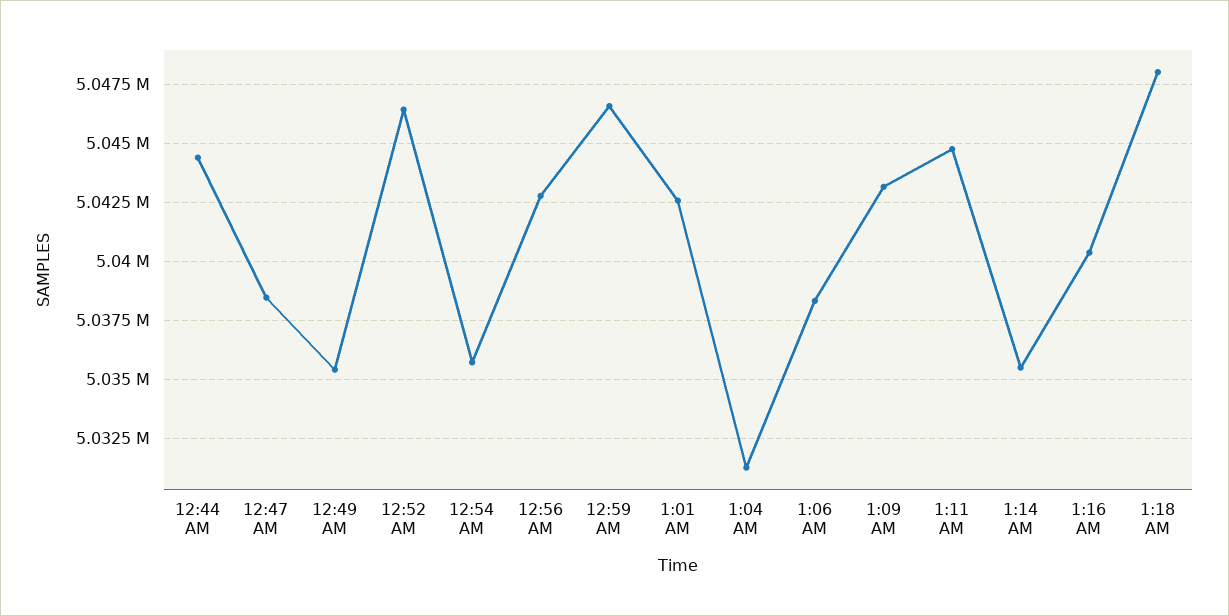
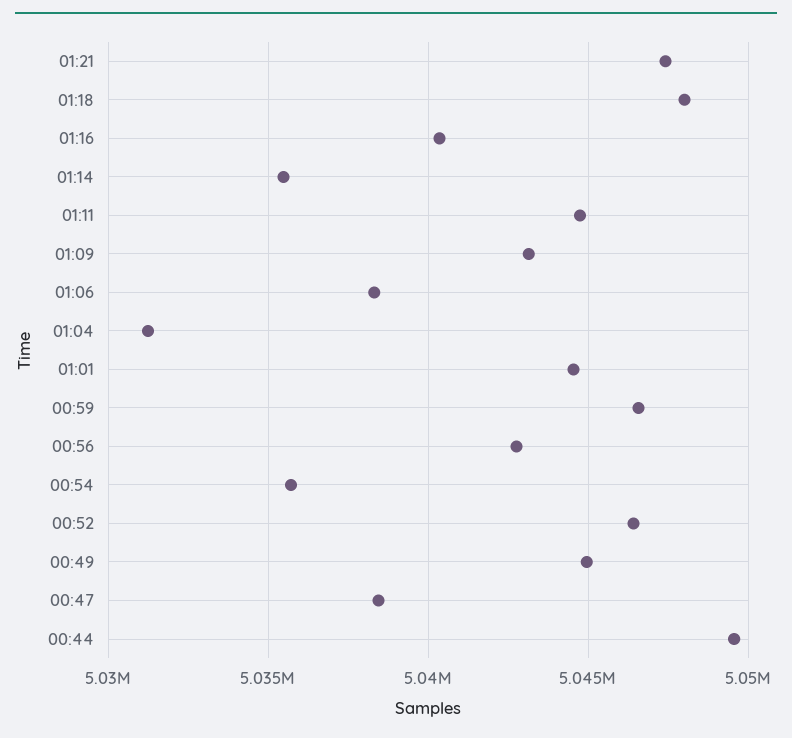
  {
-   "12:44 AM": 5044500,
+   "12:44 AM": 5049500,
    "12:47 AM": 5038500,
-   "12:49 AM": 5035500,
+   "12:49 AM": 5045000,
    "12:52 AM": 5046500,
    "12:54 AM": 5035500,
    "12:56 AM": 5043000,
    "12:59 AM": 5046500,
-   "1:01 AM": 5042500,
+   "1:01 AM": 5044500,
    "1:04 AM": 5031500,
    "1:06 AM": 5038500,
    "1:09 AM": 5043000,
    "1:11 AM": 5044500,
    "1:14 AM": 5035500,
    "1:16 AM": 5040500,
-   "1:18 AM": 5048000
+   "1:18 AM": 5048000,
+   "01:21": 5047500
  }

